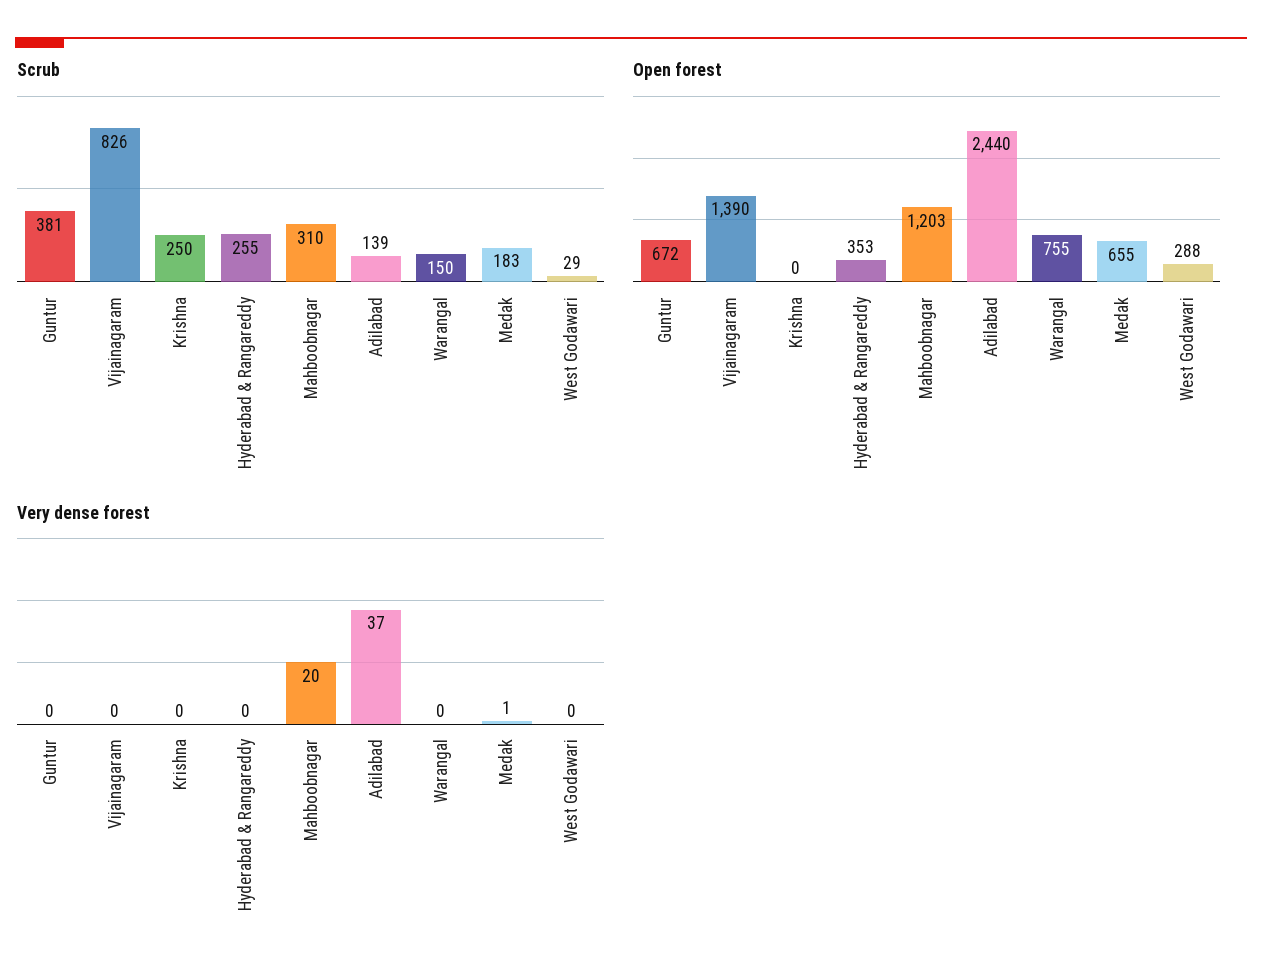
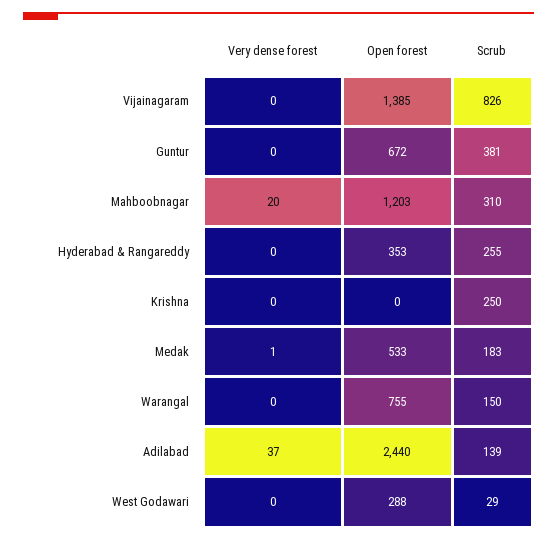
  {
    "Scrub": {
      "Guntur": 381,
      "Vijainagaram": 826,
      "Krishna": 250,
      "Hyderabad & Rangareddy": 255,
      "Mahboobnagar": 310,
      "Adilabad": 139,
      "Warangal": 150,
      "Medak": 183,
      "West Godawari": 29
    },
    "Open forest": {
      "Guntur": 672,
-     "Vijainagaram": 1390,
+     "Vijainagaram": 1385,
      "Krishna": 0,
      "Hyderabad & Rangareddy": 353,
      "Mahboobnagar": 1203,
      "Adilabad": 2440,
      "Warangal": 755,
-     "Medak": 655,
+     "Medak": 533,
      "West Godawari": 288
    },
    "Very dense forest": {
      "Guntur": 0,
      "Vijainagaram": 0,
      "Krishna": 0,
      "Hyderabad & Rangareddy": 0,
      "Mahboobnagar": 20,
      "Adilabad": 37,
      "Warangal": 0,
      "Medak": 1,
      "West Godawari": 0
    }
  }

